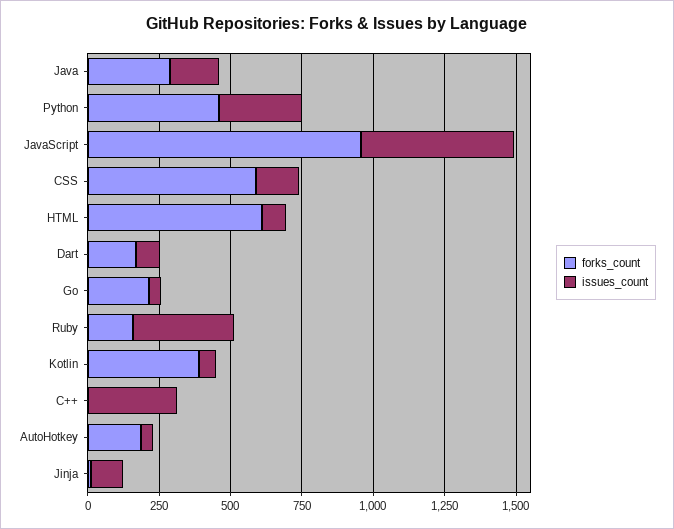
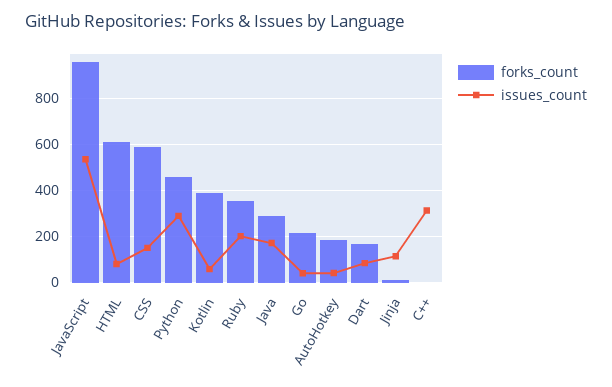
  {
    "forks_count": {
      "Java": 300,
      "Python": 450,
      "JavaScript": 950,
      "CSS": 600,
      "HTML": 600,
      "Dart": 150,
      "Go": 200,
-     "Ruby": 150,
+     "Ruby": 350,
      "Kotlin": 400,
      "C++": 0,
      "AutoHotkey": 200,
      "Jinja": 0
    },
    "issues_count": {
      "Java": 150,
      "Python": 300,
      "JavaScript": 550,
      "CSS": 150,
      "HTML": 100,
      "Dart": 100,
      "Go": 50,
-     "Ruby": 350,
+     "Ruby": 200,
      "Kotlin": 50,
      "C++": 300,
      "AutoHotkey": 50,
      "Jinja": 100
    }
  }

